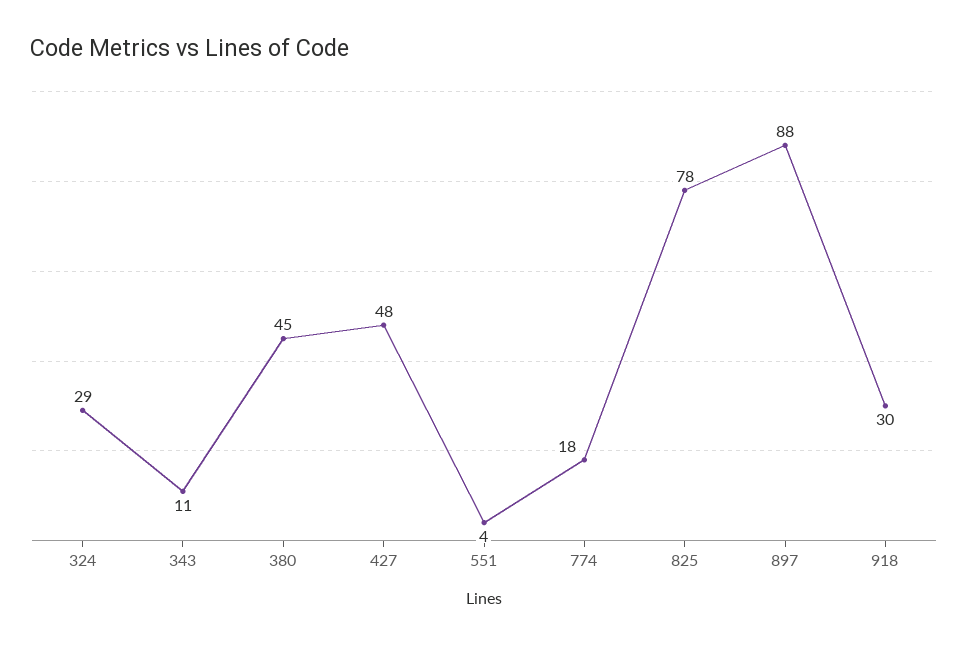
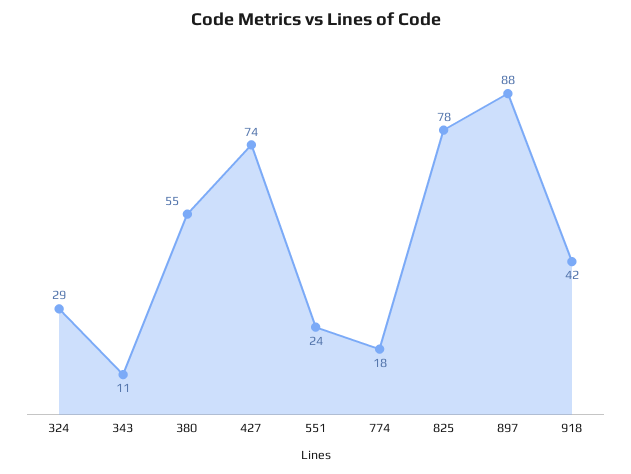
  {
    "324": 29,
    "343": 11,
-   "380": 45,
+   "380": 55,
-   "427": 48,
+   "427": 74,
-   "551": 4,
+   "551": 24,
    "774": 18,
    "825": 78,
    "897": 88,
-   "918": 30
+   "918": 42
  }

